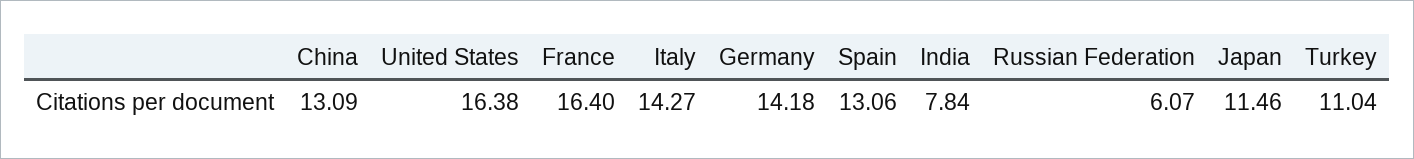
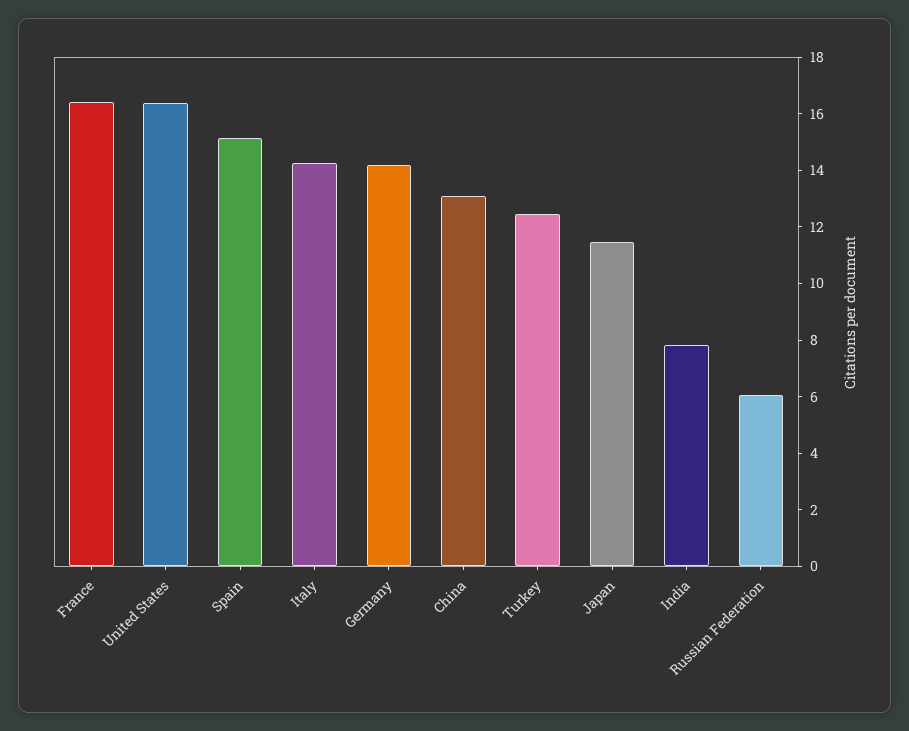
  {
    "China": 13.09,
    "United States": 16.38,
    "France": 16.4,
    "Italy": 14.27,
    "Germany": 14.18,
-   "Spain": 13.06,
+   "Spain": 15,
    "India": 7.84,
    "Russian Federation": 6.07,
    "Japan": 11.46,
-   "Turkey": 11.04
+   "Turkey": 12.5
  }

